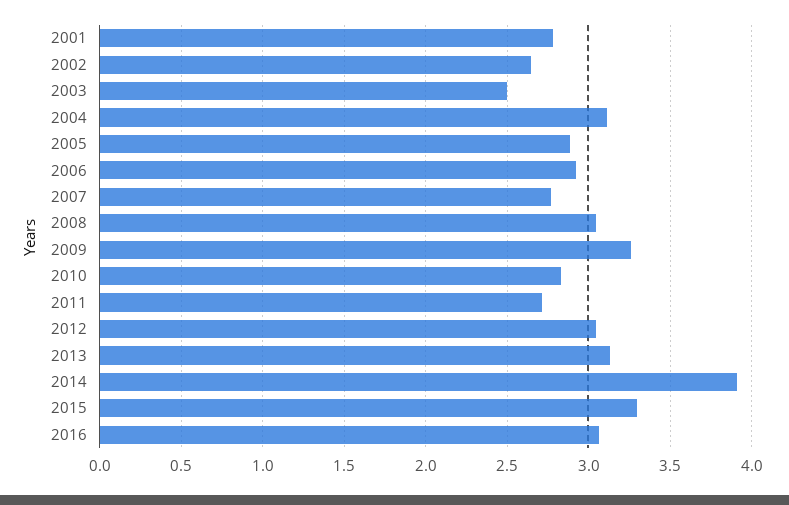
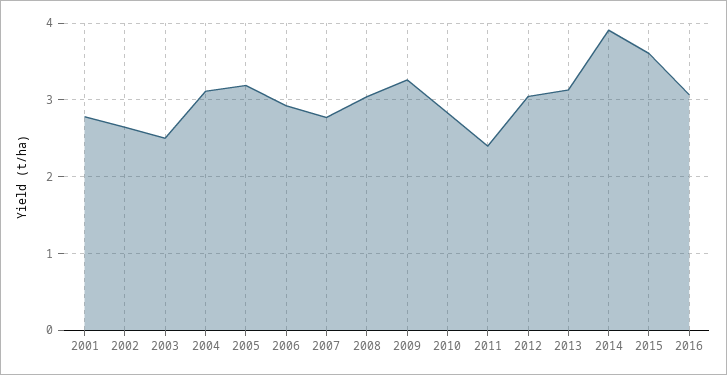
  {
    "2001": 2.8,
    "2002": 2.65,
    "2003": 2.5,
    "2004": 3.1,
-   "2005": 2.9,
+   "2005": 3.2,
    "2006": 2.95,
    "2007": 2.75,
    "2008": 3.05,
    "2009": 3.25,
    "2010": 2.85,
-   "2011": 2.7,
+   "2011": 2.4,
    "2012": 3.05,
    "2013": 3.15,
    "2014": 3.9,
-   "2015": 3.3,
+   "2015": 3.6,
    "2016": 3.05
  }

